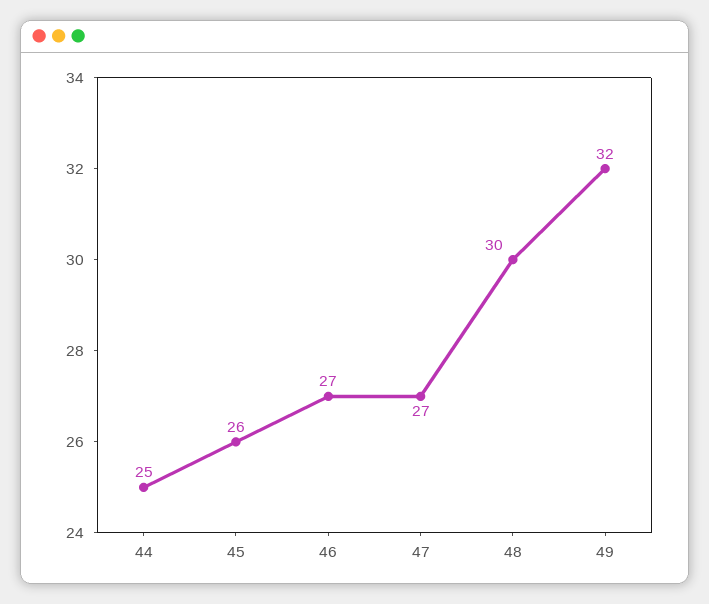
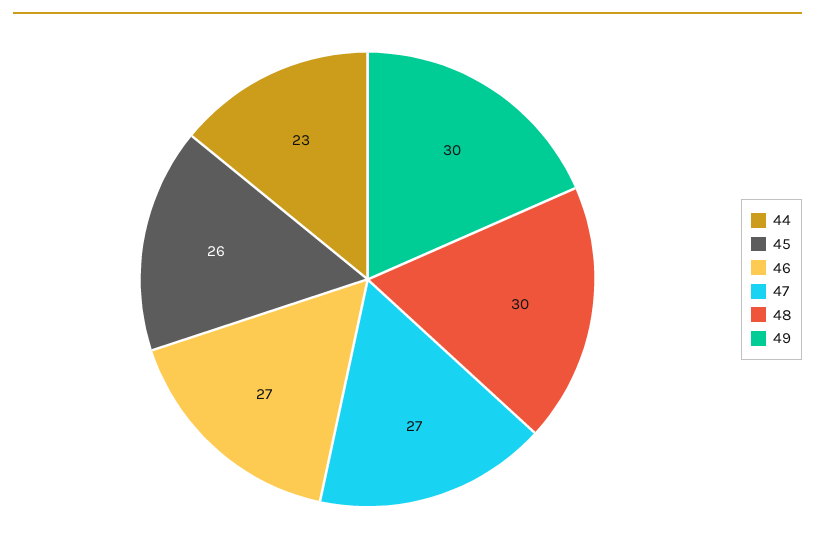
  {
-   "44": 25,
+   "44": 23,
    "45": 26,
    "46": 27,
    "47": 27,
    "48": 30,
-   "49": 32
+   "49": 30
  }

